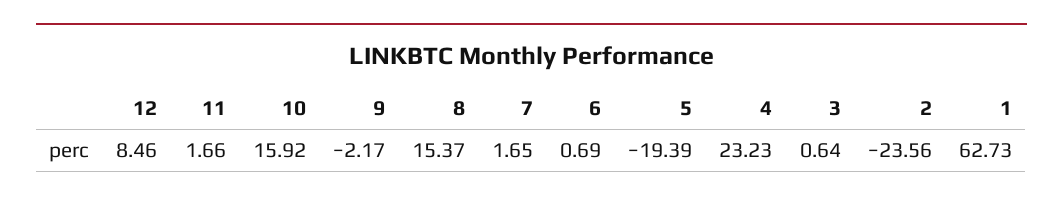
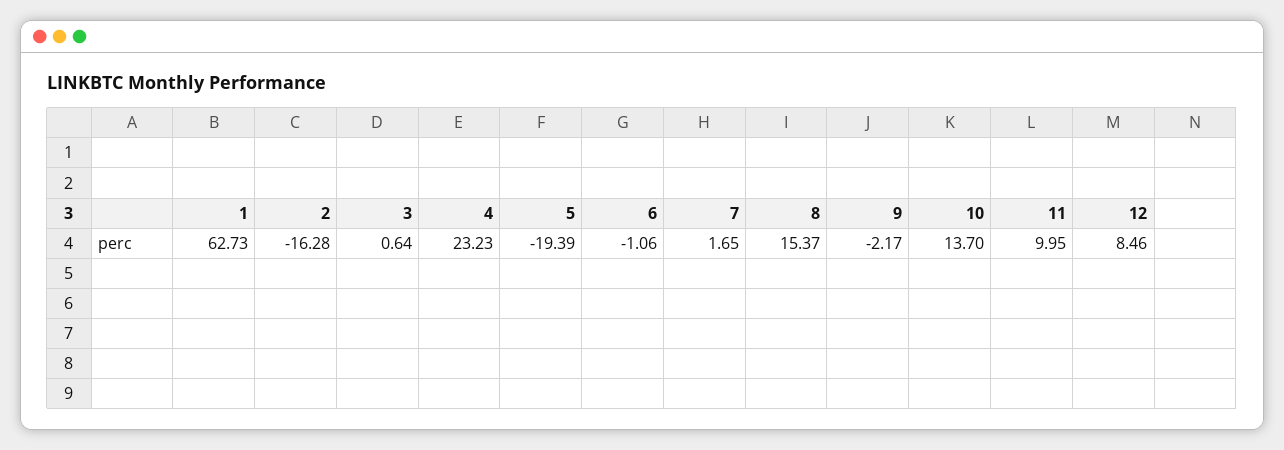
  {
    "12": 8.46,
-   "11": 1.66,
+   "11": 9.95,
-   "10": 15.92,
+   "10": 13.7,
    "9": -2.17,
    "8": 15.37,
    "7": 1.65,
-   "6": 0.69,
+   "6": -1.06,
    "5": -19.39,
    "4": 23.23,
    "3": 0.64,
-   "2": -23.56,
+   "2": -16.28,
    "1": 62.73
  }

